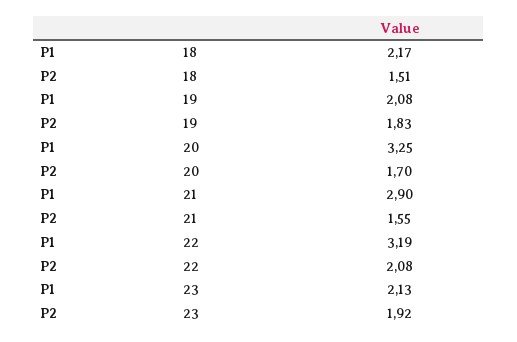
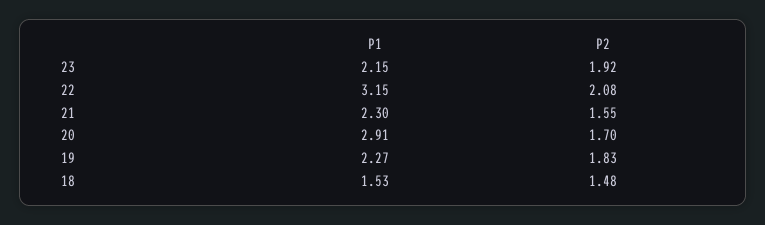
  {
    "P1": {
-     "18": 2.17,
+     "18": 1.53,
-     "19": 2.08,
+     "19": 2.27,
-     "20": 3.25,
+     "20": 2.91,
-     "21": 2.9,
+     "21": 2.3,
-     "22": 3.19,
+     "22": 3.15,
-     "23": 2.13
+     "23": 2.15
    },
    "P2": {
-     "18": 1.51,
+     "18": 1.48,
      "19": 1.83,
      "20": 1.7,
      "21": 1.55,
      "22": 2.08,
      "23": 1.92
    }
  }

